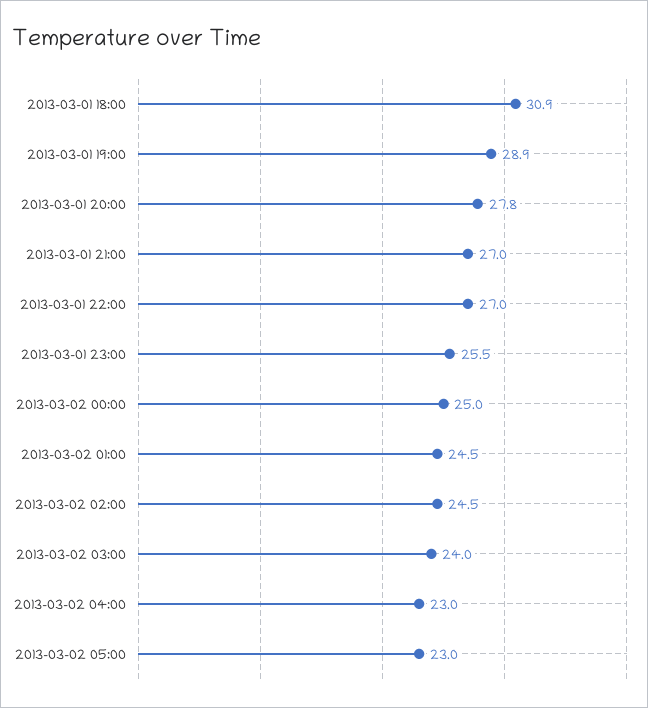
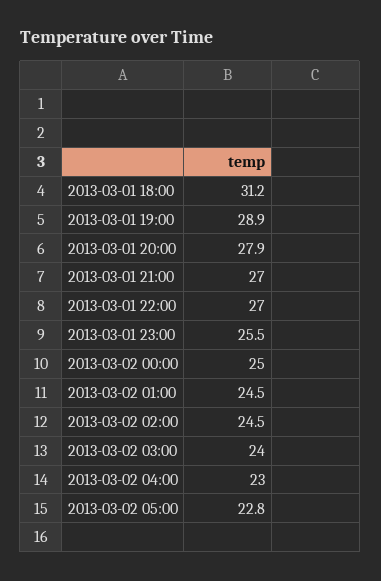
  {
-   "2013-03-01 18:00": 30.9,
+   "2013-03-01 18:00": 31.2,
    "2013-03-01 19:00": 28.9,
-   "2013-03-01 20:00": 27.8,
+   "2013-03-01 20:00": 27.9,
    "2013-03-01 21:00": 27,
    "2013-03-01 22:00": 27,
    "2013-03-01 23:00": 25.5,
    "2013-03-02 00:00": 25,
    "2013-03-02 01:00": 24.5,
    "2013-03-02 02:00": 24.5,
    "2013-03-02 03:00": 24,
    "2013-03-02 04:00": 23,
-   "2013-03-02 05:00": 23
+   "2013-03-02 05:00": 22.8
  }

